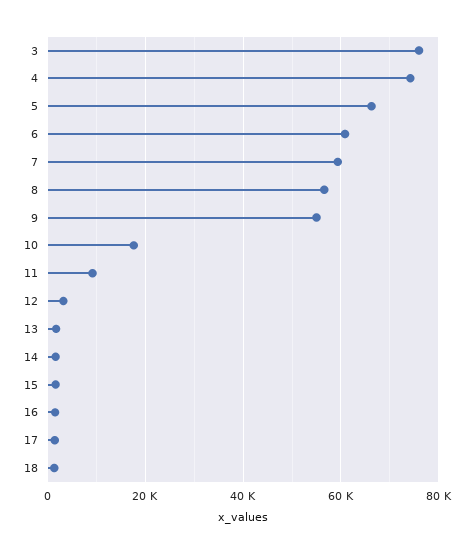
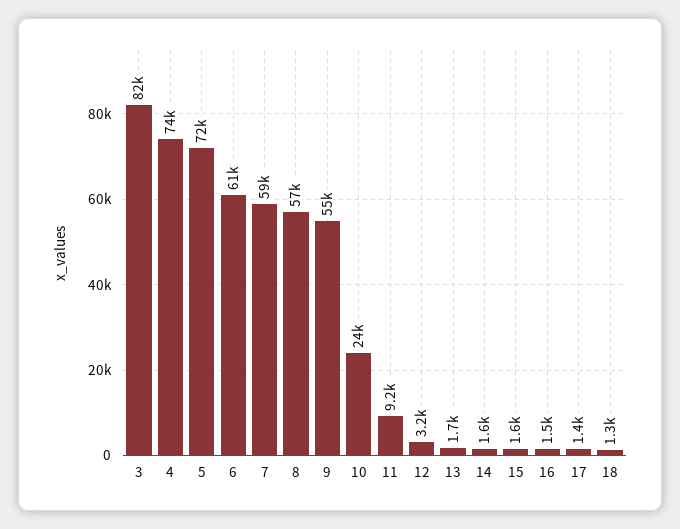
  {
-   "3": 76000,
+   "3": 82000,
    "4": 74000,
-   "5": 66000,
+   "5": 72000,
    "6": 61000,
    "7": 59000,
    "8": 57000,
    "9": 55000,
-   "10": 18000,
+   "10": 24000,
    "11": 9200,
    "12": 3200,
    "13": 1700,
    "14": 1600,
    "15": 1600,
    "16": 1500,
    "17": 1400,
    "18": 1300
  }

